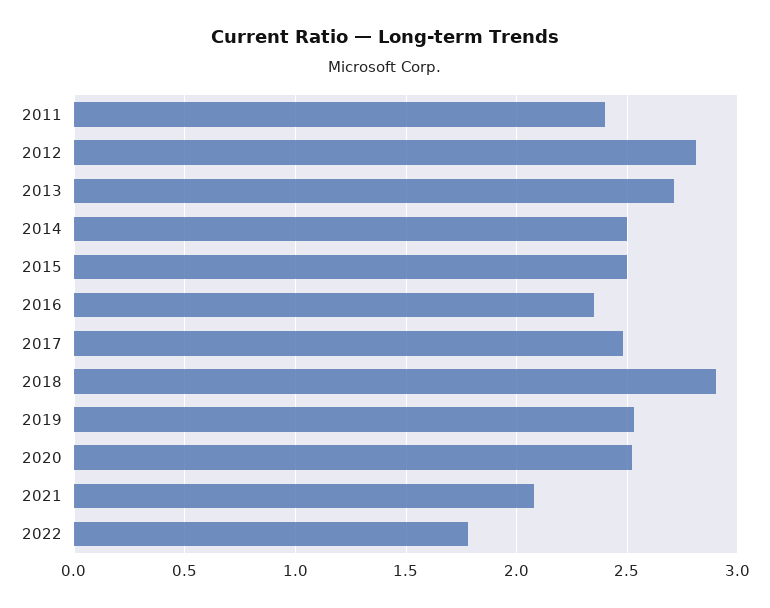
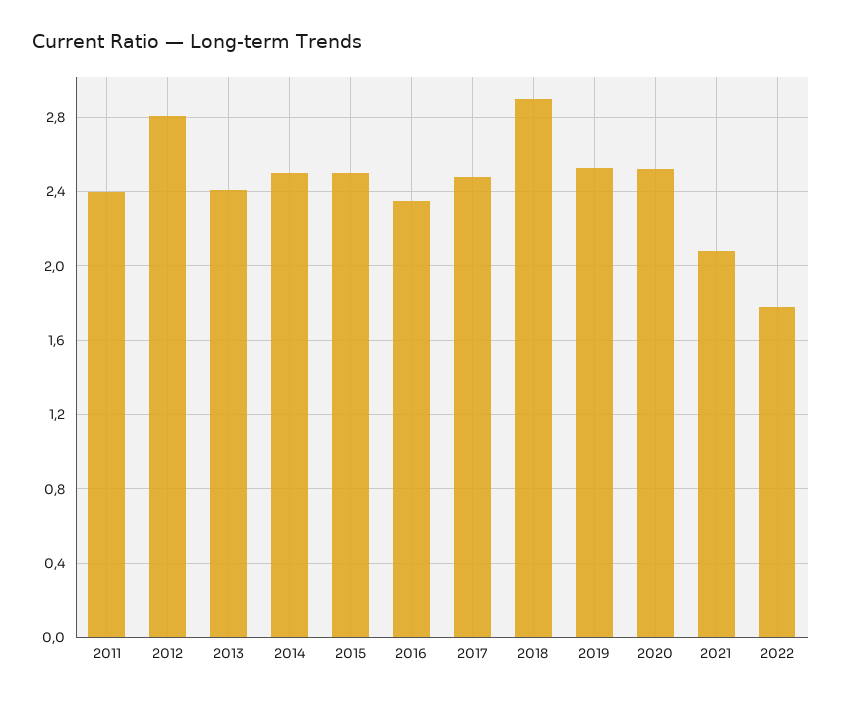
  {
    "2011": 2.4,
    "2012": 2.8,
-   "2013": 2.7,
+   "2013": 2.4,
    "2014": 2.5,
    "2015": 2.5,
    "2016": 2.35,
    "2017": 2.5,
    "2018": 2.9,
    "2019": 2.55,
    "2020": 2.5,
    "2021": 2.1,
    "2022": 1.8
  }

